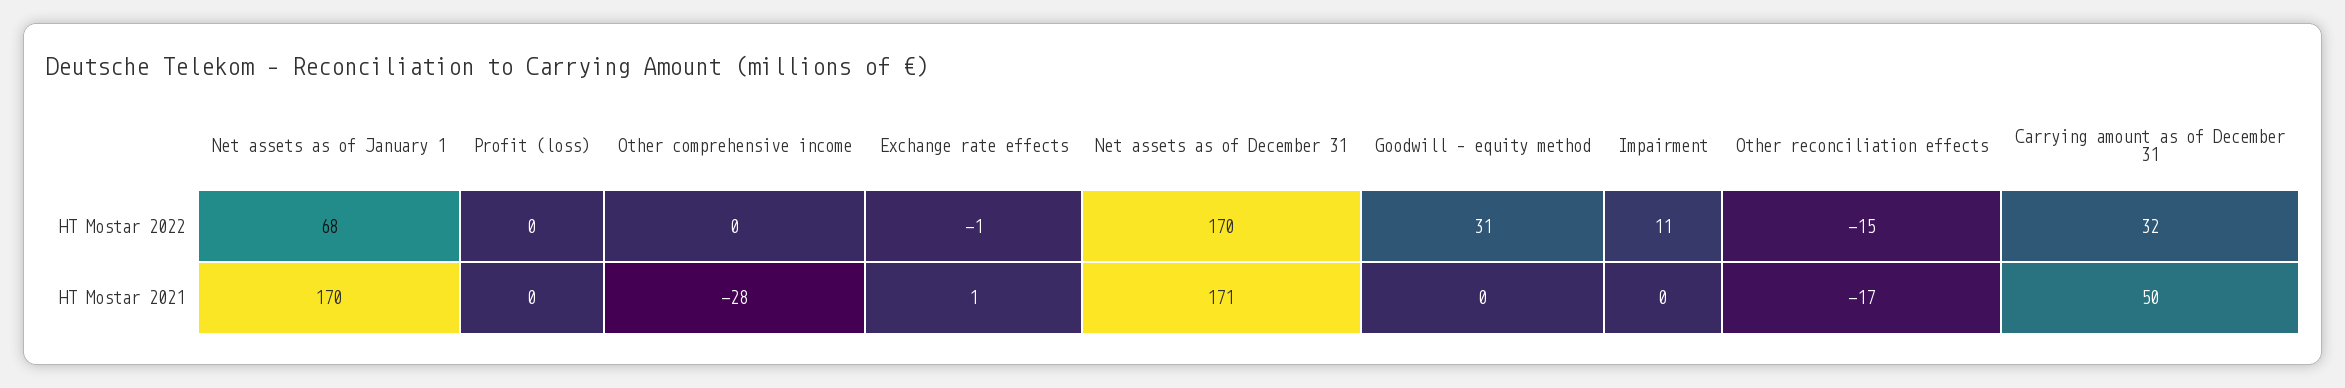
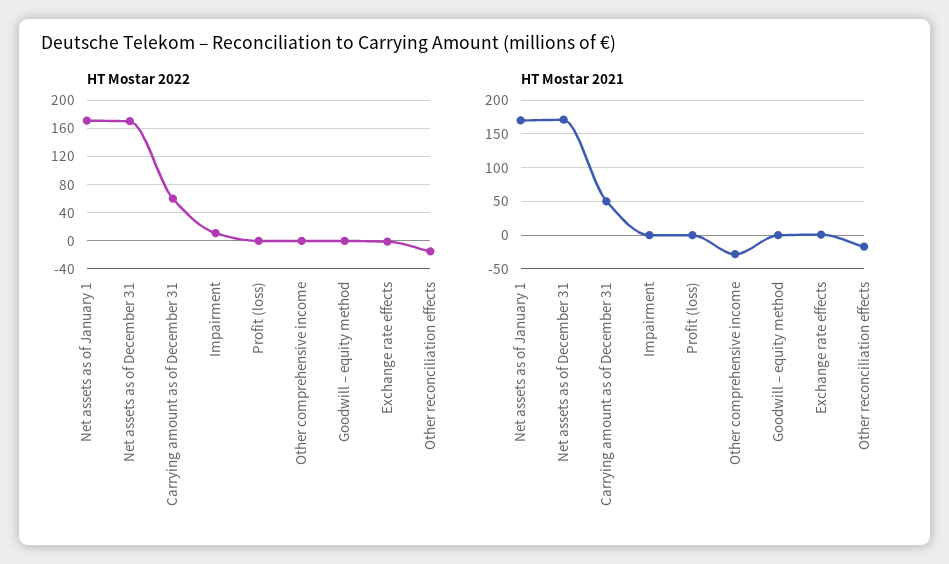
  {
    "HT Mostar 2022": {
-     "Net assets as of January 1": 68,
+     "Net assets as of January 1": 170,
      "Profit (loss)": 0,
      "Other comprehensive income": 0,
      "Exchange rate effects": -1,
      "Net assets as of December 31": 170,
-     "Goodwill – equity method": 31,
+     "Goodwill – equity method": 0,
      "Impairment": 11,
      "Other reconciliation effects": -15,
-     "Carrying amount as of December 31": 32
+     "Carrying amount as of December 31": 60
    },
    "HT Mostar 2021": {
      "Net assets as of January 1": 170,
      "Profit (loss)": 0,
      "Other comprehensive income": -28,
      "Exchange rate effects": 1,
      "Net assets as of December 31": 171,
      "Goodwill – equity method": 0,
      "Impairment": 0,
      "Other reconciliation effects": -17,
      "Carrying amount as of December 31": 50
    }
  }

